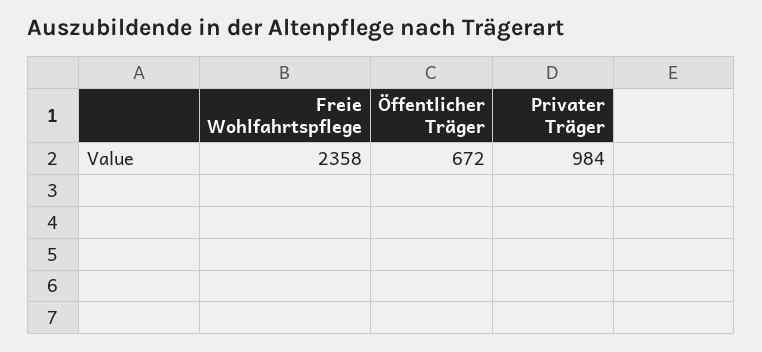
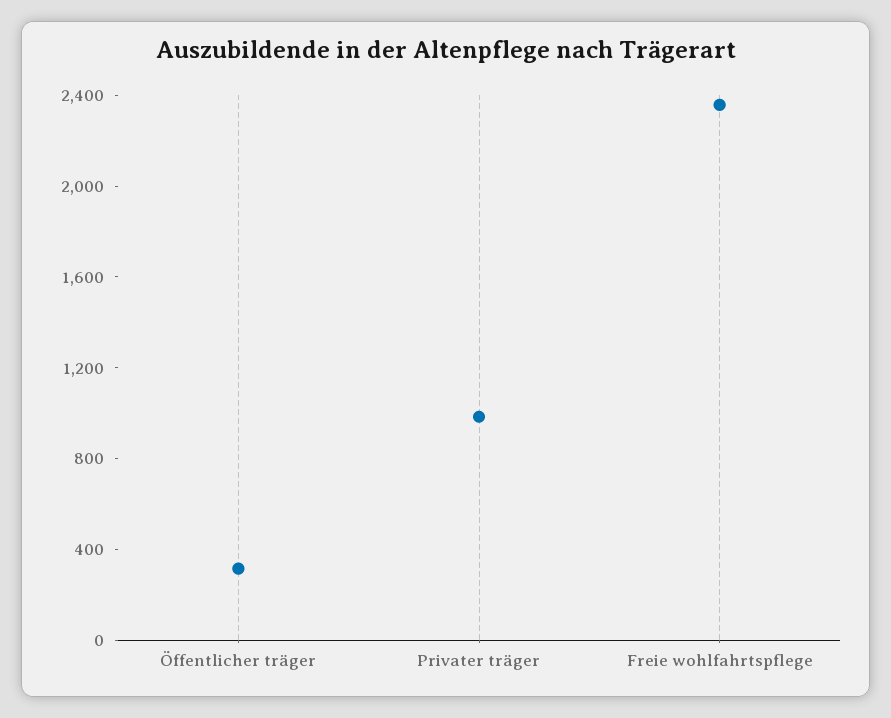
  {
    "Freie Wohlfahrtspflege": 2358,
-   "Öffentlicher Träger": 672,
+   "Öffentlicher Träger": 300,
    "Privater Träger": 984
  }

